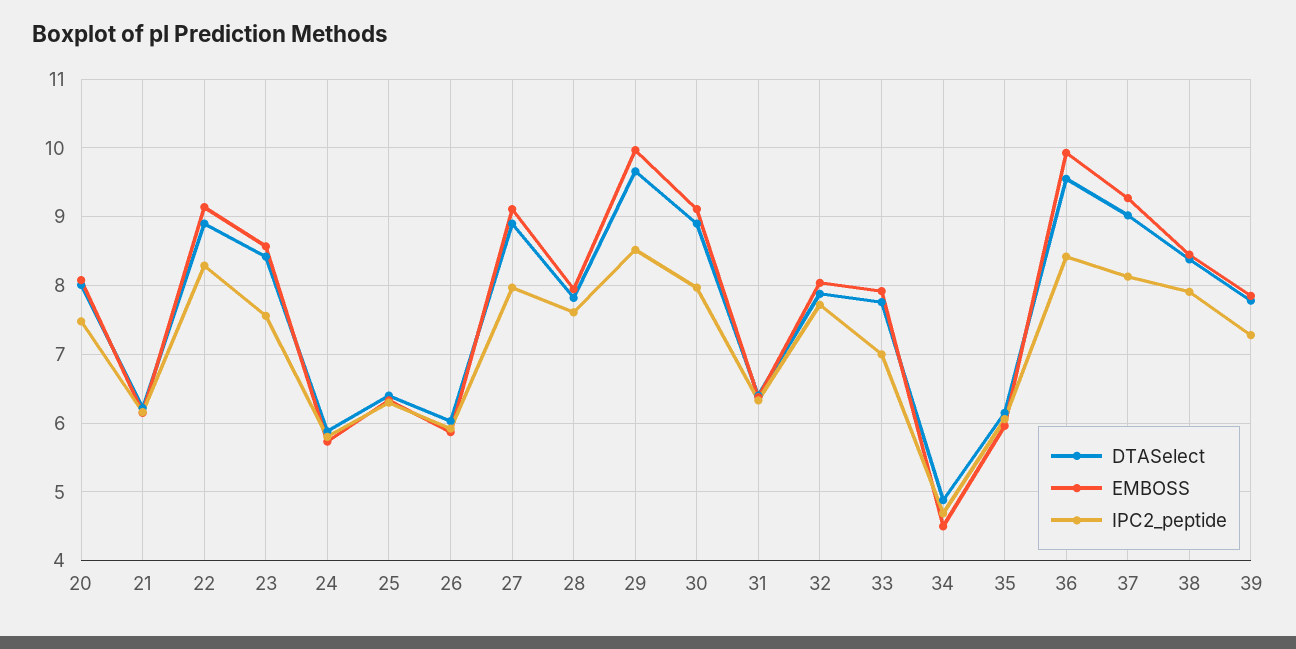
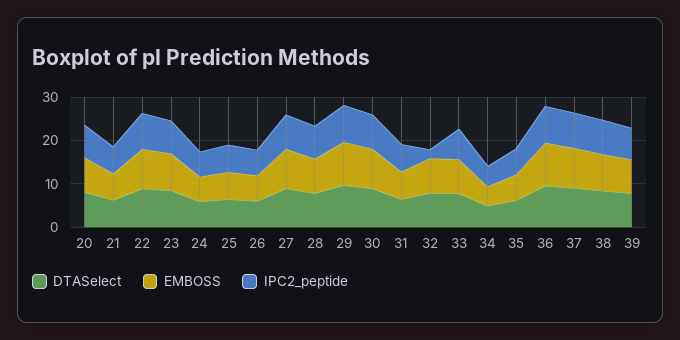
  {
    "DTASelect": {
      "20": 8,
      "21": 6.2,
      "22": 8.9,
      "23": 8.4,
      "24": 5.9,
      "25": 6.4,
      "26": 6,
      "27": 8.9,
      "28": 7.8,
      "29": 9.7,
      "30": 8.9,
      "31": 6.4,
      "32": 7.9,
      "33": 7.8,
      "34": 4.9,
      "35": 6.2,
      "36": 9.6,
      "37": 9,
      "38": 8.4,
      "39": 7.8
    },
    "EMBOSS": {
      "20": 8.1,
      "21": 6.2,
      "22": 9.1,
      "23": 8.6,
      "24": 5.7,
      "25": 6.3,
      "26": 5.9,
      "27": 9.1,
      "28": 8,
      "29": 10,
      "30": 9.1,
      "31": 6.4,
      "32": 8,
      "33": 7.9,
      "34": 4.5,
      "35": 6,
      "36": 9.9,
      "37": 9.3,
      "38": 8.5,
      "39": 7.9
    },
    "IPC2_peptide": {
      "20": 7.5,
      "21": 6.2,
      "22": 8.3,
      "23": 7.6,
      "24": 5.8,
      "25": 6.3,
      "26": 5.9,
      "27": 8,
      "28": 7.6,
      "29": 8.5,
      "30": 8,
      "31": 6.3,
-     "32": 7.7,
+     "32": 2,
      "33": 7,
      "34": 4.7,
      "35": 6.1,
      "36": 8.4,
      "37": 8.1,
      "38": 7.9,
      "39": 7.3
    }
  }

